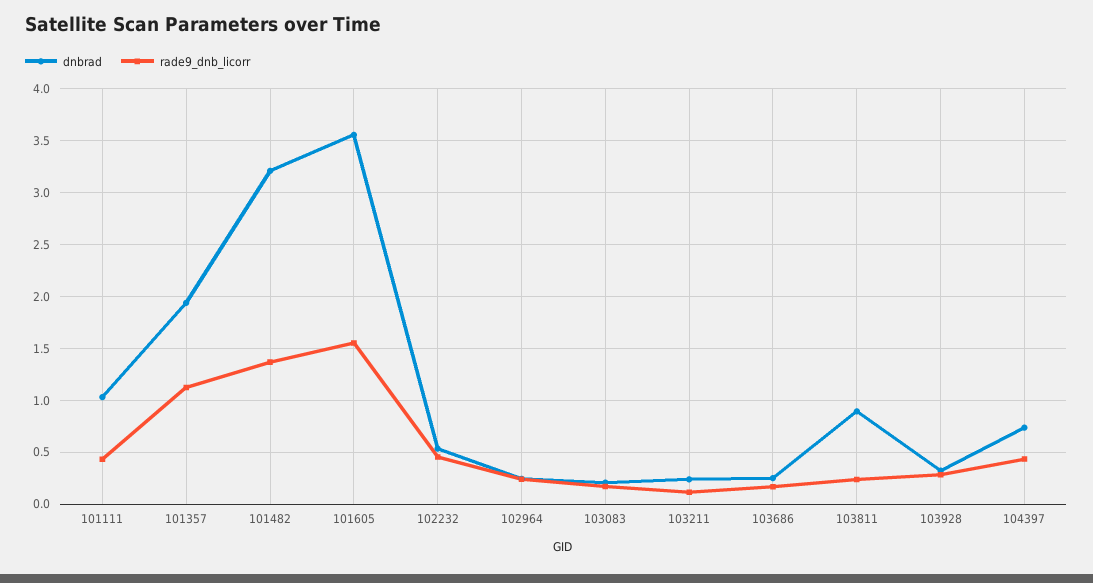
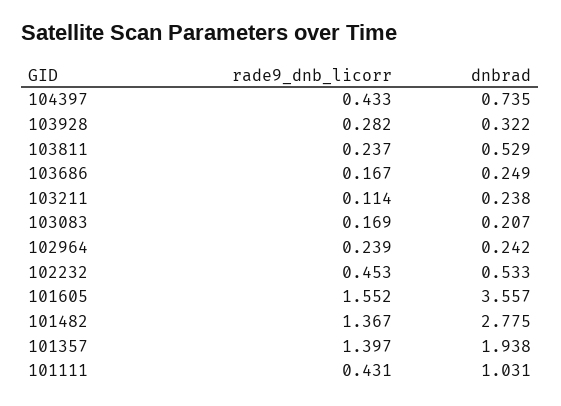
  {
    "dnbrad": {
      "101111": 1.031,
      "101357": 1.938,
-     "101482": 3.2,
+     "101482": 2.775,
      "101605": 3.557,
      "102232": 0.533,
      "102964": 0.242,
      "103083": 0.207,
      "103211": 0.238,
      "103686": 0.249,
-     "103811": 0.9,
+     "103811": 0.529,
      "103928": 0.322,
      "104397": 0.735
    },
    "rade9_dnb_licorr": {
      "101111": 0.431,
-     "101357": 1.1,
+     "101357": 1.397,
      "101482": 1.367,
      "101605": 1.552,
      "102232": 0.453,
      "102964": 0.239,
      "103083": 0.169,
      "103211": 0.114,
      "103686": 0.167,
      "103811": 0.237,
      "103928": 0.282,
      "104397": 0.433
    }
  }

